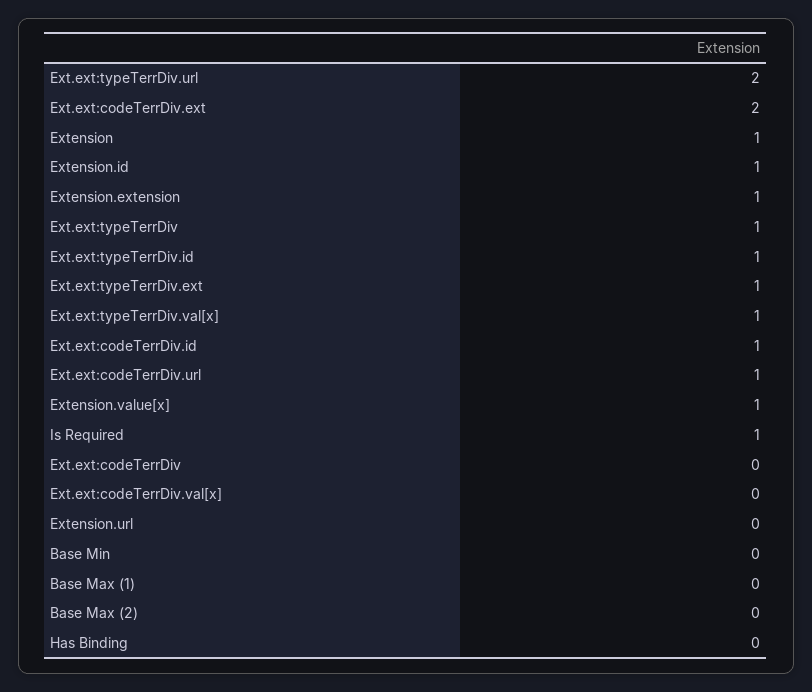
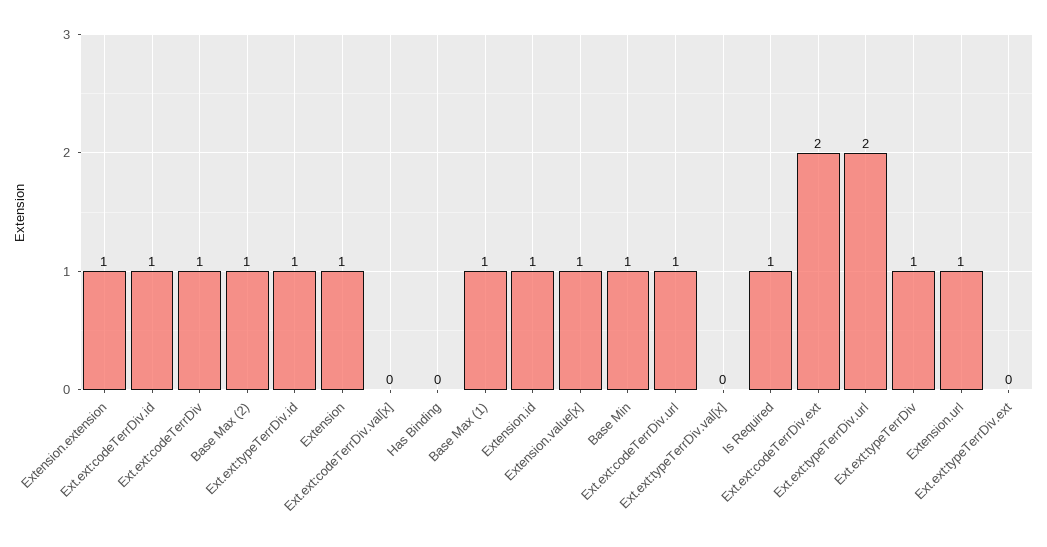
  {
    "Ext.ext:typeTerrDiv.url": 2,
    "Ext.ext:codeTerrDiv.ext": 2,
    "Extension": 1,
    "Extension.id": 1,
    "Extension.extension": 1,
    "Ext.ext:typeTerrDiv": 1,
    "Ext.ext:typeTerrDiv.id": 1,
-   "Ext.ext:typeTerrDiv.ext": 1,
+   "Ext.ext:typeTerrDiv.ext": 0,
-   "Ext.ext:typeTerrDiv.val[x]": 1,
+   "Ext.ext:typeTerrDiv.val[x]": 0,
    "Ext.ext:codeTerrDiv.id": 1,
    "Ext.ext:codeTerrDiv.url": 1,
    "Extension.value[x]": 1,
    "Is Required": 1,
-   "Ext.ext:codeTerrDiv": 0,
+   "Ext.ext:codeTerrDiv": 1,
    "Ext.ext:codeTerrDiv.val[x]": 0,
-   "Extension.url": 0,
+   "Extension.url": 1,
-   "Base Min": 0,
+   "Base Min": 1,
-   "Base Max (1)": 0,
+   "Base Max (1)": 1,
-   "Base Max (2)": 0,
+   "Base Max (2)": 1,
    "Has Binding": 0
  }

